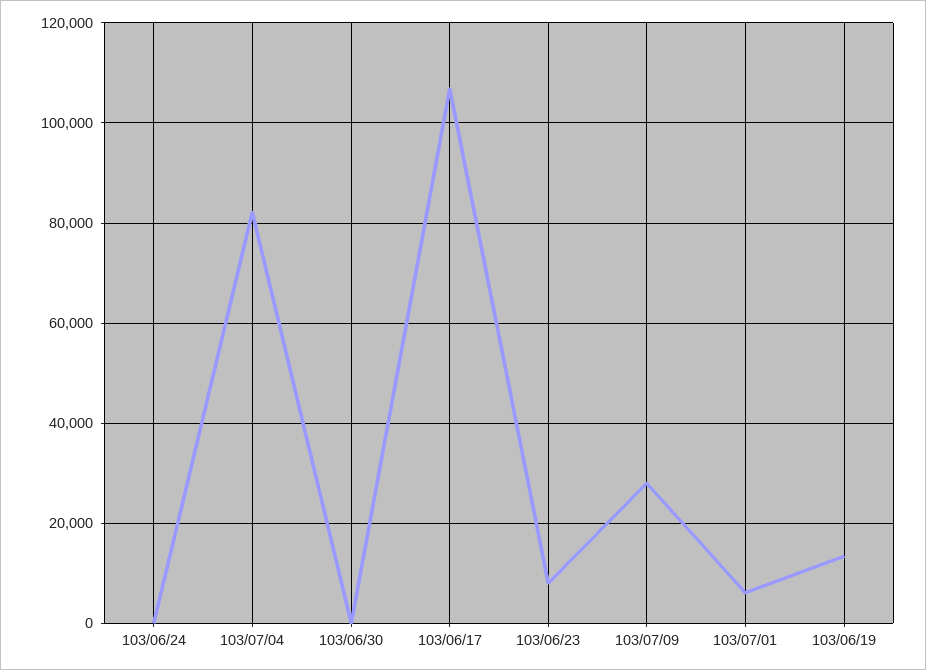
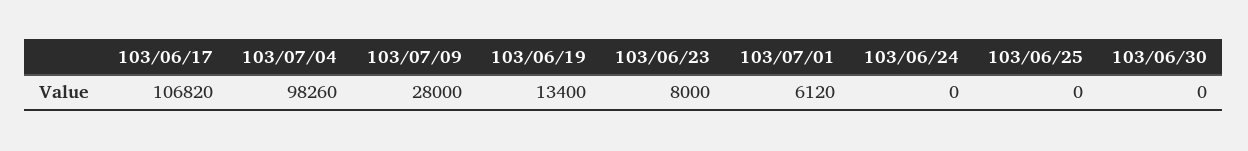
  {
    "103/06/24": 0,
-   "103/07/04": 82000,
+   "103/07/04": 98260,
    "103/06/30": 0,
    "103/06/17": 106820,
    "103/06/23": 8000,
    "103/07/09": 28000,
    "103/07/01": 6120,
-   "103/06/19": 13400
+   "103/06/19": 13400,
+   "103/06/25": 0
  }

